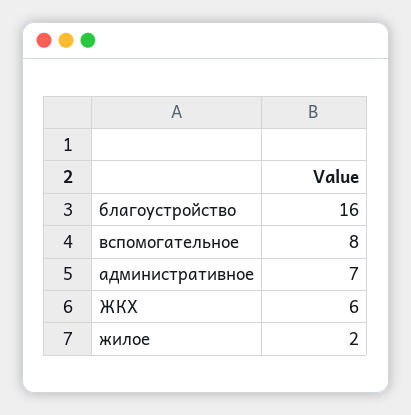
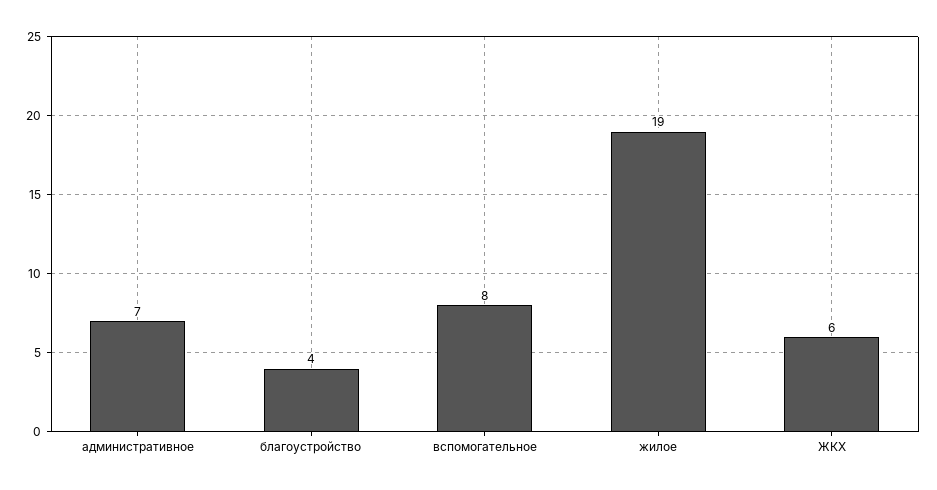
  {
-   "благоустройство": 16,
+   "благоустройство": 4,
    "вспомогательное": 8,
    "административное": 7,
    "ЖКХ": 6,
-   "жилое": 2
+   "жилое": 19
  }

